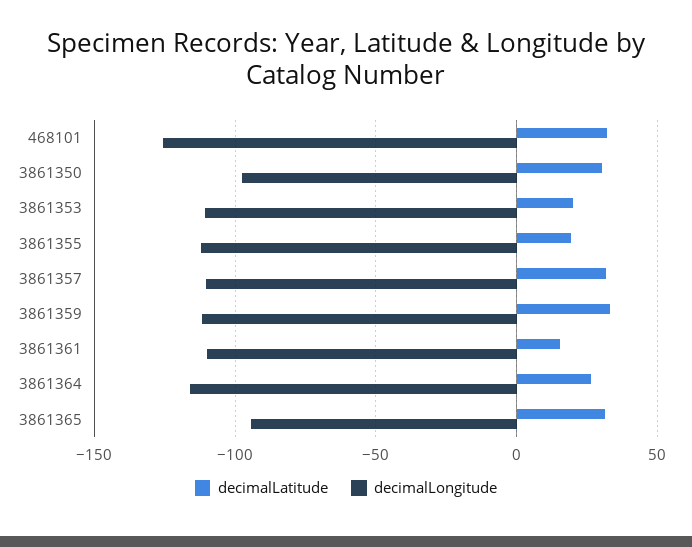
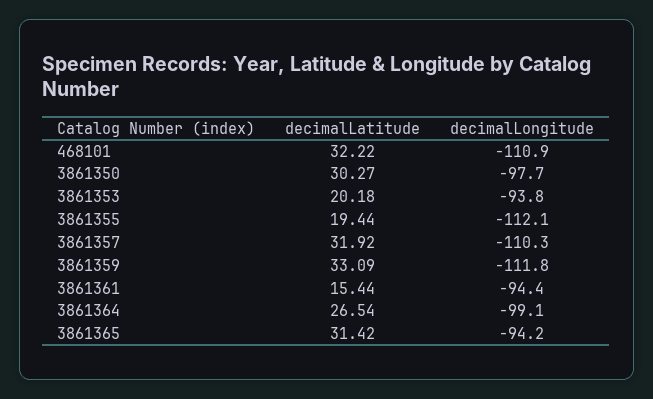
  {
    "decimalLatitude": {
      "468101": 32.22,
      "3861350": 30.27,
      "3861353": 20.18,
      "3861355": 19.44,
      "3861357": 31.92,
      "3861359": 33.09,
      "3861361": 15.44,
      "3861364": 26.54,
      "3861365": 31.42
    },
    "decimalLongitude": {
-     "468101": -125,
+     "468101": -110.9,
      "3861350": -97.7,
-     "3861353": -110,
+     "3861353": -93.8,
      "3861355": -112.1,
      "3861357": -110.3,
      "3861359": -111.8,
-     "3861361": -110,
+     "3861361": -94.4,
-     "3861364": -115,
+     "3861364": -99.1,
      "3861365": -94.2
    }
  }

